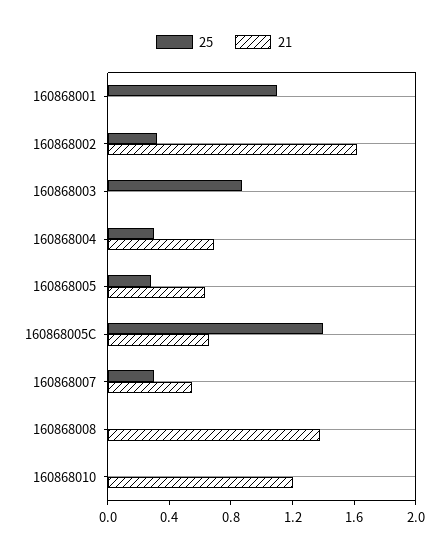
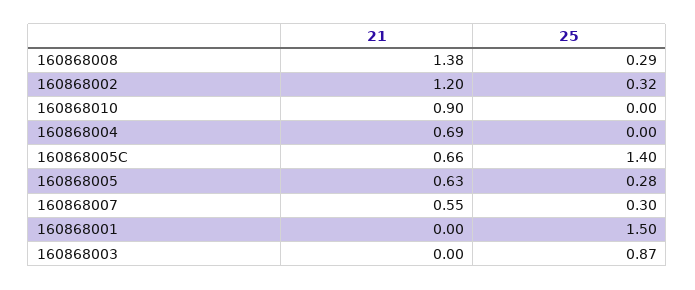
  {
    "25": {
-     "160868001": 1.1,
+     "160868001": 1.5,
      "160868002": 0.32,
      "160868003": 0.87,
-     "160868004": 0.3,
+     "160868004": 0,
      "160868005": 0.28,
      "160868005C": 1.4,
      "160868007": 0.3,
-     "160868008": 0,
+     "160868008": 0.29,
      "160868010": 0
    },
    "21": {
      "160868001": 0,
-     "160868002": 1.6,
+     "160868002": 1.2,
      "160868003": 0,
      "160868004": 0.69,
      "160868005": 0.63,
      "160868005C": 0.66,
      "160868007": 0.55,
      "160868008": 1.38,
-     "160868010": 1.2
+     "160868010": 0.9
    }
  }

